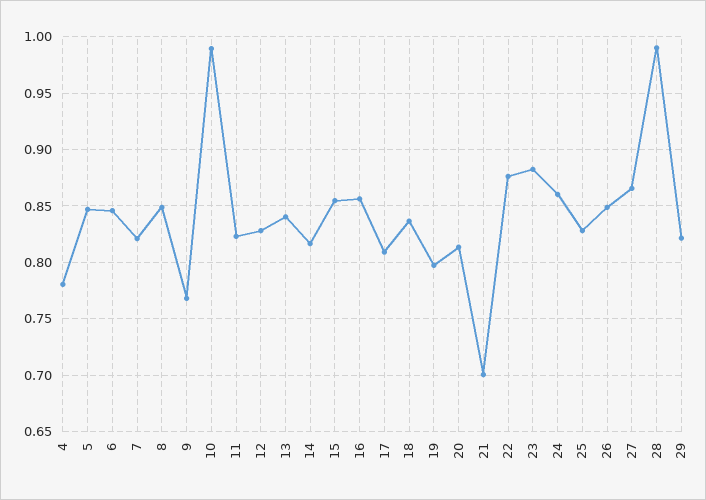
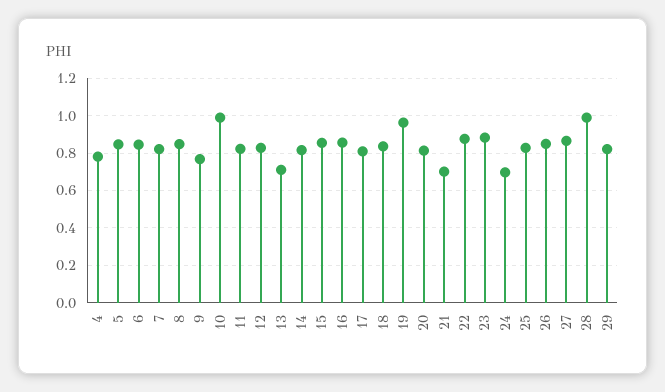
  {
    "4": 0.78,
    "5": 0.85,
    "6": 0.85,
    "7": 0.82,
    "8": 0.85,
    "9": 0.77,
    "10": 0.99,
    "11": 0.82,
    "12": 0.83,
-   "13": 0.84,
+   "13": 0.7,
    "14": 0.82,
    "15": 0.85,
    "16": 0.86,
    "17": 0.81,
    "18": 0.84,
-   "19": 0.8,
+   "19": 0.95,
    "20": 0.81,
    "21": 0.7,
    "22": 0.88,
    "23": 0.88,
-   "24": 0.86,
+   "24": 0.7,
    "25": 0.83,
    "26": 0.85,
    "27": 0.87,
    "28": 0.99,
    "29": 0.82
  }

